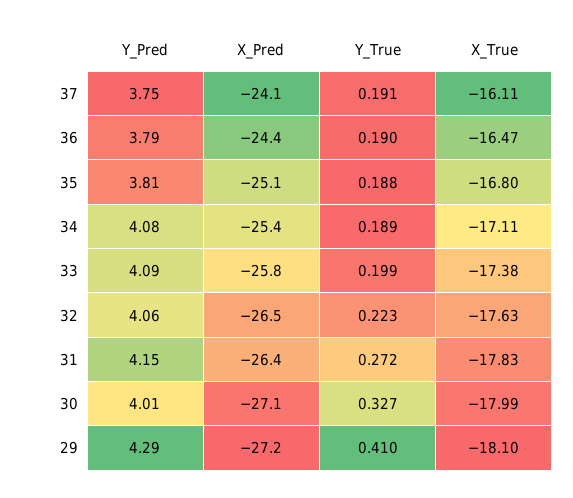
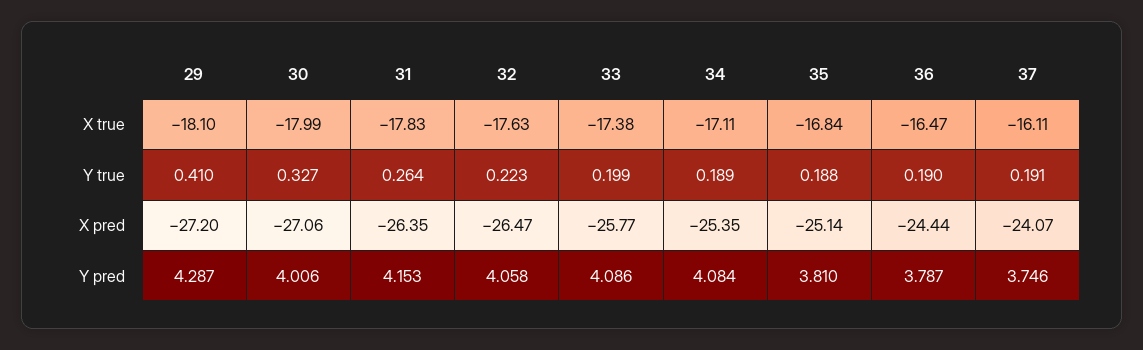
  {
    "Y_Pred": {
      "37": 3.746,
      "36": 3.787,
      "35": 3.81,
      "34": 4.084,
      "33": 4.086,
      "32": 4.058,
      "31": 4.153,
      "30": 4.006,
      "29": 4.287
    },
    "X_Pred": {
      "37": -24.07,
      "36": -24.44,
      "35": -25.14,
      "34": -25.35,
      "33": -25.77,
      "32": -26.47,
      "31": -26.35,
      "30": -27.06,
      "29": -27.2
    },
    "Y_True": {
      "37": 0.191,
      "36": 0.19,
      "35": 0.188,
      "34": 0.189,
      "33": 0.199,
      "32": 0.223,
-     "31": 0.272,
+     "31": 0.264,
      "30": 0.327,
      "29": 0.41
    },
    "X_True": {
      "37": -16.11,
      "36": -16.47,
-     "35": -16.8,
+     "35": -16.84,
      "34": -17.11,
      "33": -17.38,
      "32": -17.63,
      "31": -17.83,
      "30": -17.99,
      "29": -18.1
    }
  }

